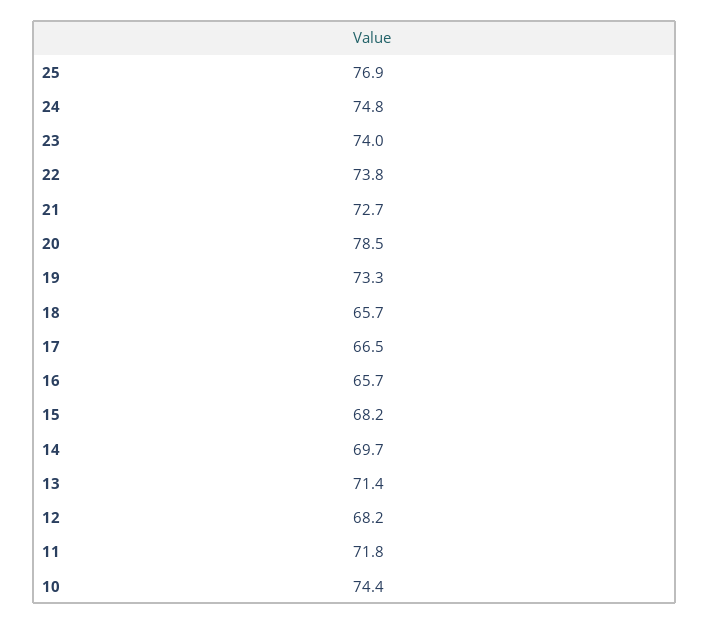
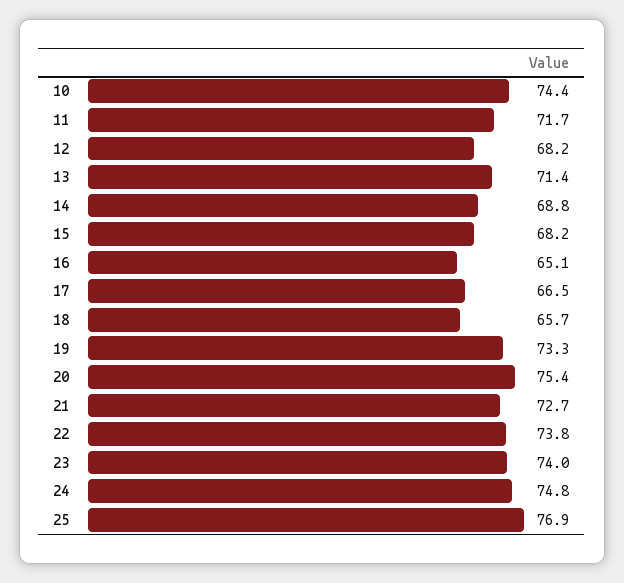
  {
    "25": 76.9,
    "24": 74.8,
    "23": 74,
    "22": 73.8,
    "21": 72.7,
-   "20": 78.5,
+   "20": 75.4,
    "19": 73.3,
    "18": 65.7,
    "17": 66.5,
-   "16": 65.7,
+   "16": 65.1,
    "15": 68.2,
-   "14": 69.7,
+   "14": 68.8,
    "13": 71.4,
    "12": 68.2,
-   "11": 71.8,
+   "11": 71.7,
    "10": 74.4
  }

